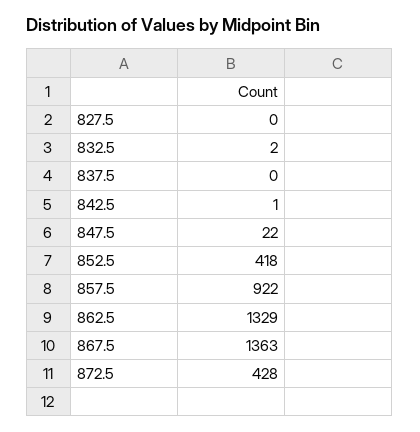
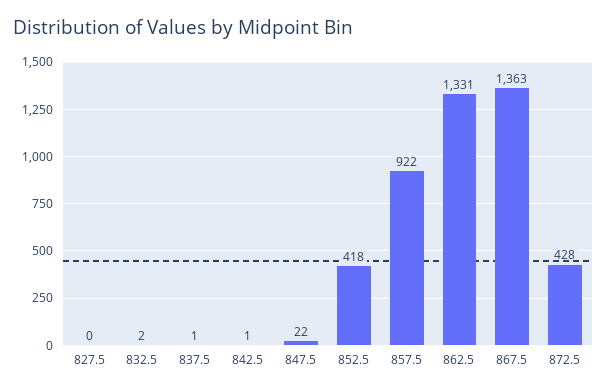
  {
    "827.5": 0,
    "832.5": 2,
-   "837.5": 0,
+   "837.5": 1,
    "842.5": 1,
    "847.5": 22,
    "852.5": 418,
    "857.5": 922,
-   "862.5": 1329,
+   "862.5": 1331,
    "867.5": 1363,
    "872.5": 428
  }

